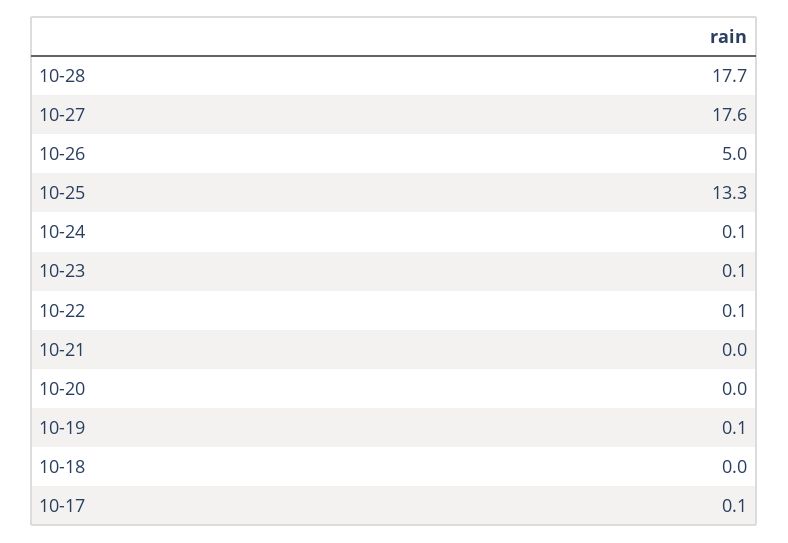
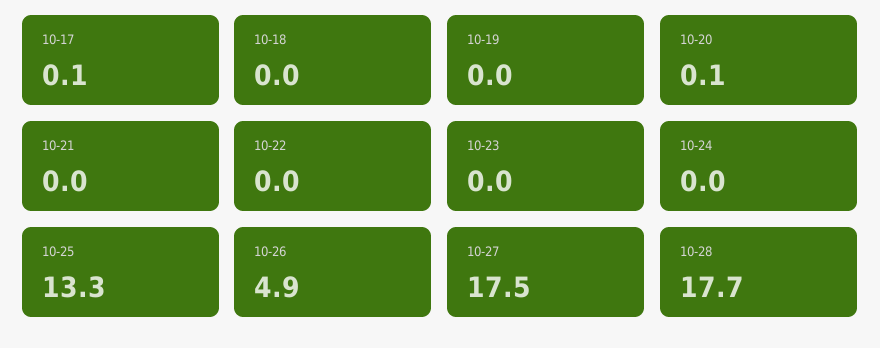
  {
    "10-28": 17.7,
-   "10-27": 17.6,
+   "10-27": 17.5,
-   "10-26": 5,
+   "10-26": 4.9,
    "10-25": 13.3,
-   "10-24": 0.1,
+   "10-24": 0,
-   "10-23": 0.1,
+   "10-23": 0,
-   "10-22": 0.1,
+   "10-22": 0,
    "10-21": 0,
-   "10-20": 0,
+   "10-20": 0.1,
-   "10-19": 0.1,
+   "10-19": 0,
    "10-18": 0,
    "10-17": 0.1
  }

